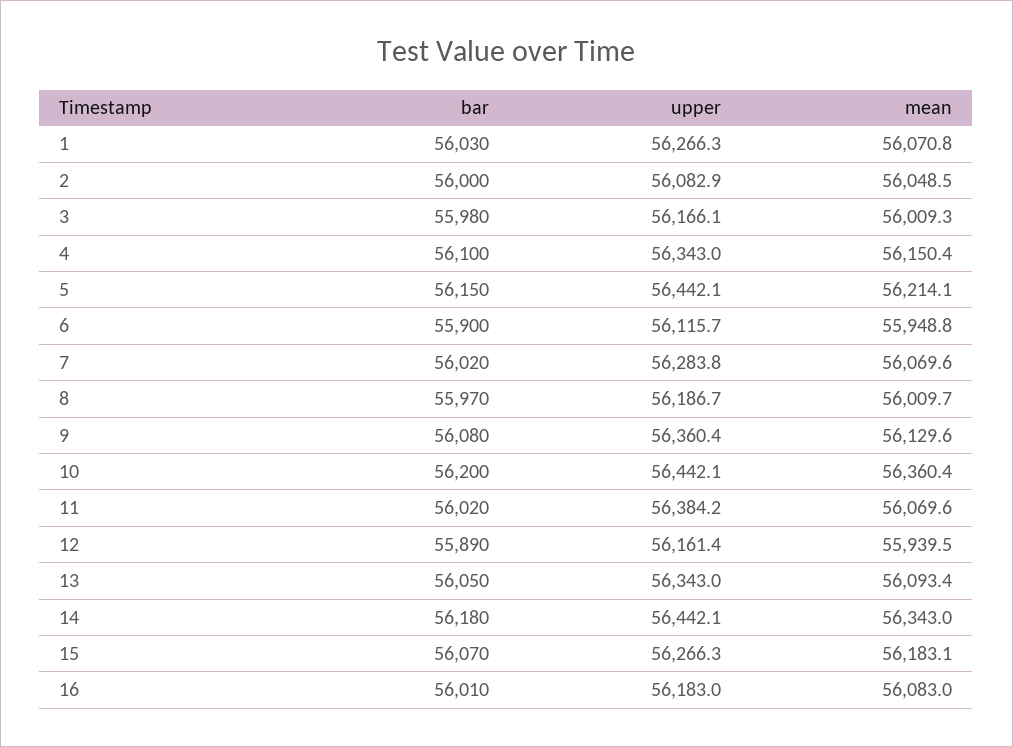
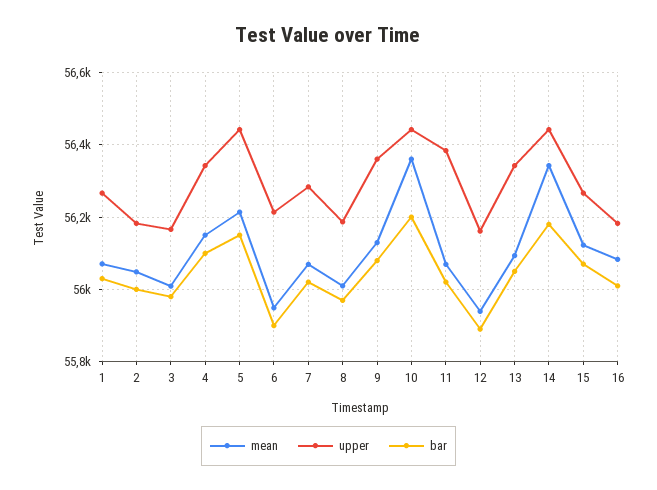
  {
    "bar": {
      "1": 56030,
      "2": 56000,
      "3": 55980,
      "4": 56100,
      "5": 56150,
      "6": 55900,
      "7": 56020,
      "8": 55970,
      "9": 56080,
      "10": 56200,
      "11": 56020,
      "12": 55890,
      "13": 56050,
      "14": 56180,
      "15": 56070,
      "16": 56010
    },
    "upper": {
      "1": 56266.3,
-     "2": 56082.9,
+     "2": 56180,
      "3": 56166.1,
      "4": 56343,
      "5": 56442.1,
-     "6": 56115.7,
+     "6": 56220,
      "7": 56283.8,
      "8": 56186.7,
      "9": 56360.4,
      "10": 56442.1,
      "11": 56384.2,
      "12": 56161.4,
      "13": 56343,
      "14": 56442.1,
      "15": 56266.3,
      "16": 56183
    },
    "mean": {
      "1": 56070.8,
      "2": 56048.5,
      "3": 56009.3,
      "4": 56150.4,
      "5": 56214.1,
      "6": 55948.8,
      "7": 56069.6,
      "8": 56009.7,
      "9": 56129.6,
      "10": 56360.4,
      "11": 56069.6,
      "12": 55939.5,
      "13": 56093.4,
      "14": 56343,
-     "15": 56183.1,
+     "15": 56120,
      "16": 56083
    }
  }

